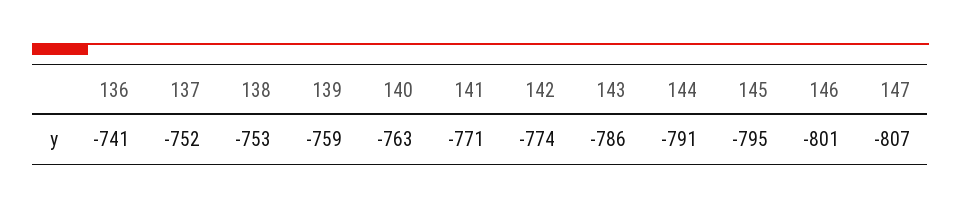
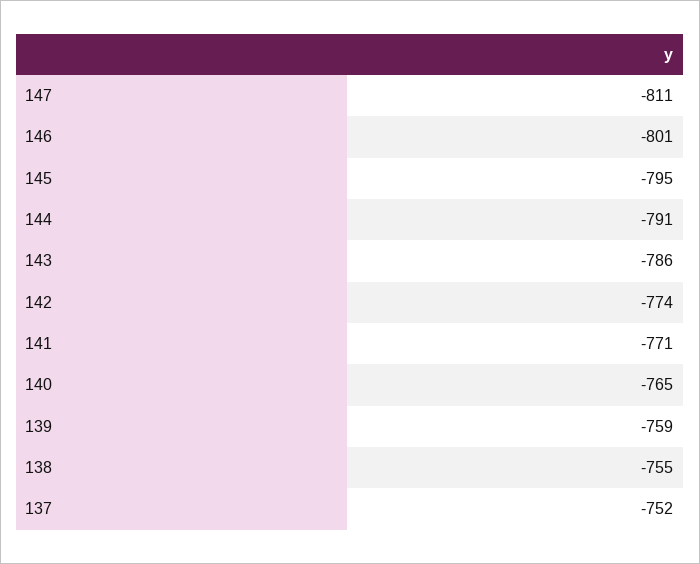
  {
-   "136": -741,
    "137": -752,
-   "138": -753,
+   "138": -755,
    "139": -759,
-   "140": -763,
+   "140": -765,
    "141": -771,
    "142": -774,
    "143": -786,
    "144": -791,
    "145": -795,
    "146": -801,
-   "147": -807
+   "147": -811
  }

